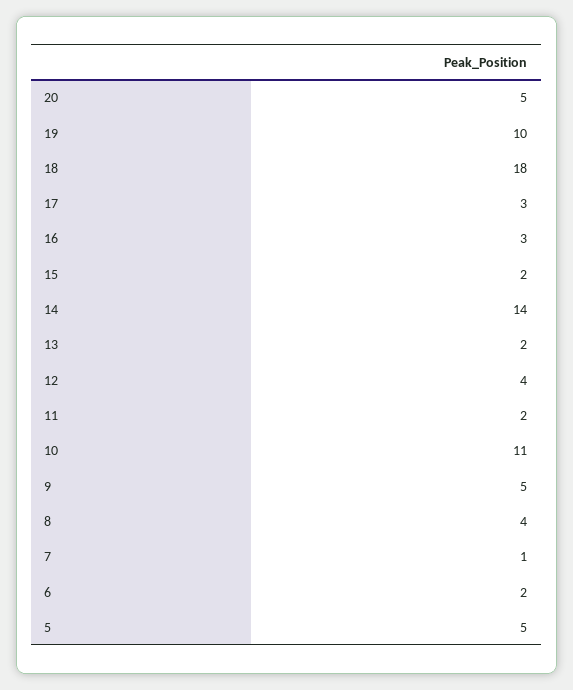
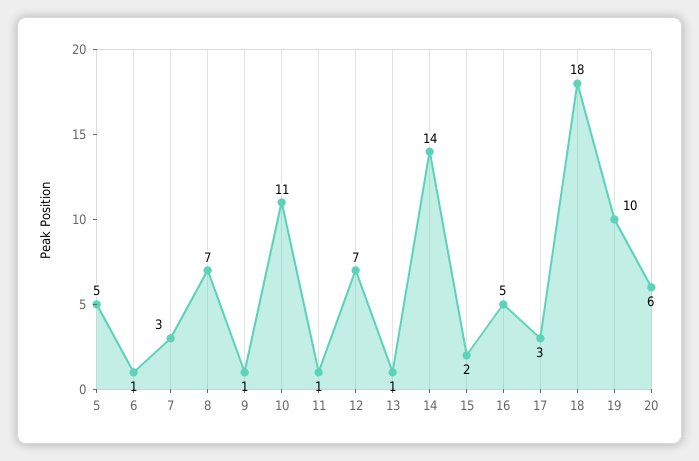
  {
-   "20": 5,
+   "20": 6,
    "19": 10,
    "18": 18,
    "17": 3,
-   "16": 3,
+   "16": 5,
    "15": 2,
    "14": 14,
-   "13": 2,
+   "13": 1,
-   "12": 4,
+   "12": 7,
-   "11": 2,
+   "11": 1,
    "10": 11,
-   "9": 5,
+   "9": 1,
-   "8": 4,
+   "8": 7,
-   "7": 1,
+   "7": 3,
-   "6": 2,
+   "6": 1,
    "5": 5
  }

